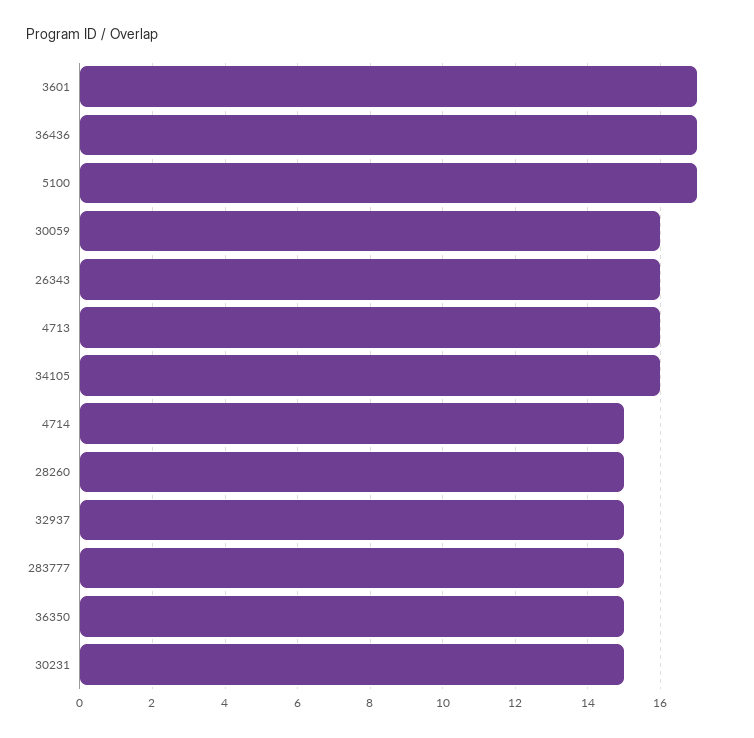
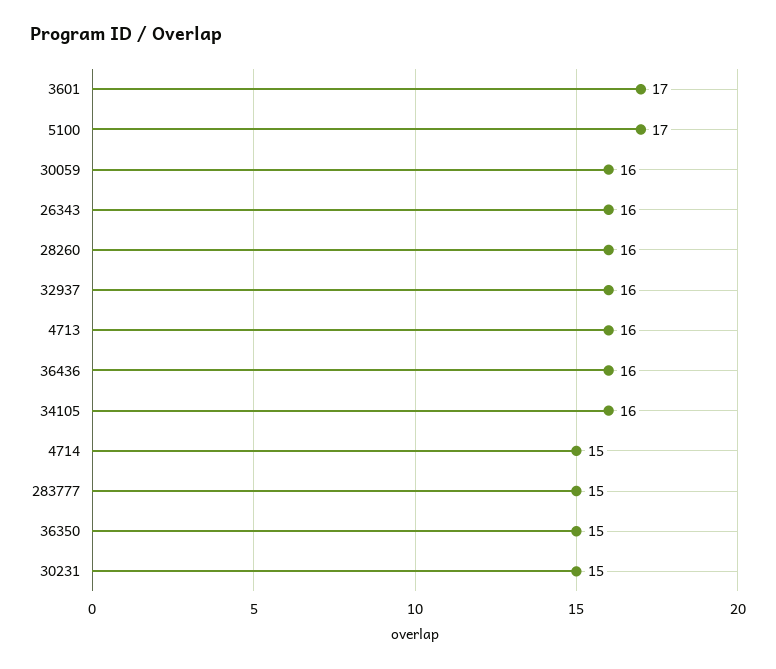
  {
    "3601": 17,
-   "36436": 17,
+   "36436": 16,
    "5100": 17,
    "30059": 16,
    "26343": 16,
    "4713": 16,
    "34105": 16,
    "4714": 15,
-   "28260": 15,
+   "28260": 16,
-   "32937": 15,
+   "32937": 16,
    "283777": 15,
    "36350": 15,
    "30231": 15
  }

